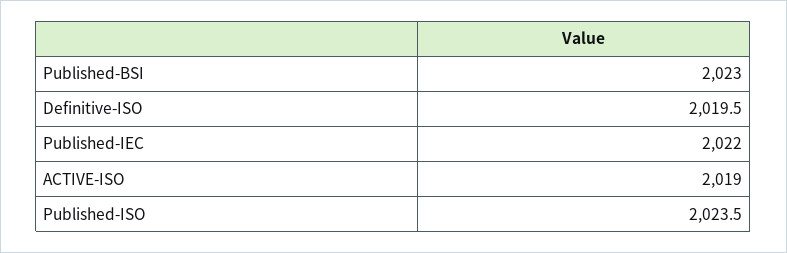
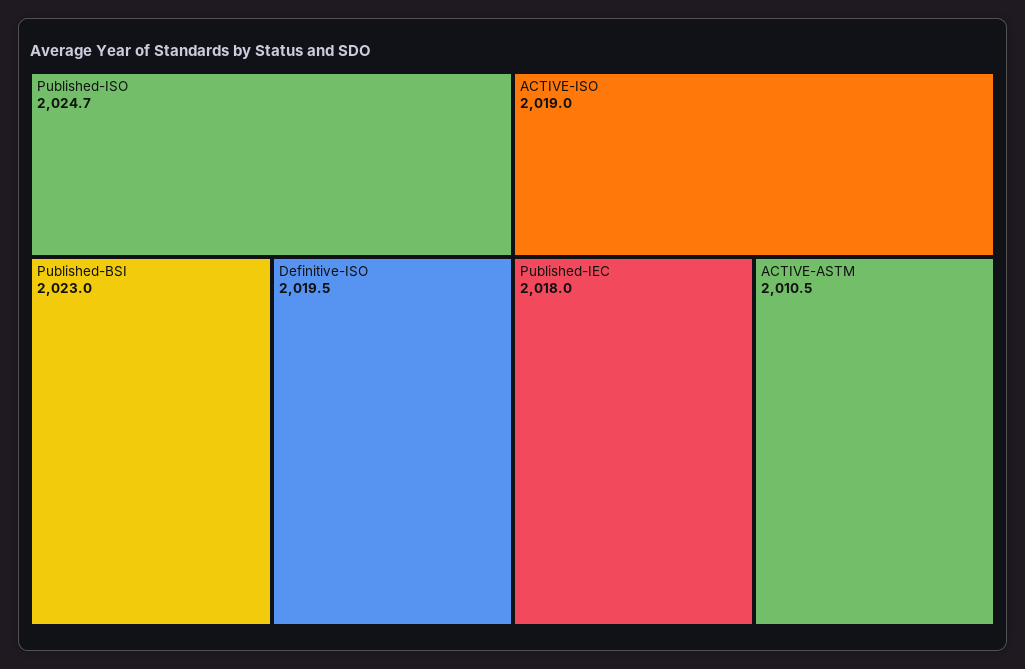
  {
    "Published-BSI": 2023,
    "Definitive-ISO": 2019.5,
-   "Published-IEC": 2022,
+   "Published-IEC": 2018,
    "ACTIVE-ISO": 2019,
-   "Published-ISO": 2023.5
+   "Published-ISO": 2024.7,
+   "ACTIVE-ASTM": 2010.5
  }

